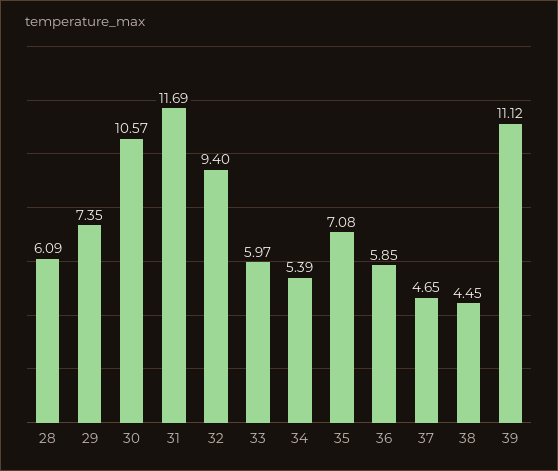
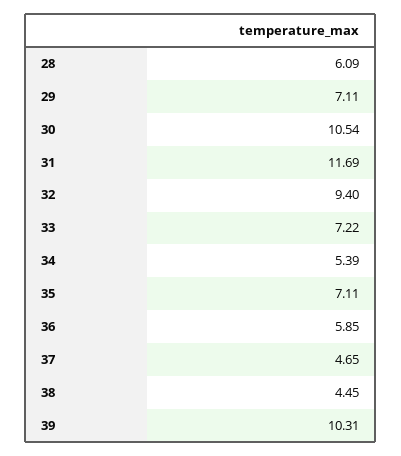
  {
    "28": 6.09,
-   "29": 7.35,
+   "29": 7.11,
-   "30": 10.57,
+   "30": 10.54,
    "31": 11.69,
    "32": 9.4,
-   "33": 5.97,
+   "33": 7.22,
    "34": 5.39,
-   "35": 7.08,
+   "35": 7.11,
    "36": 5.85,
    "37": 4.65,
    "38": 4.45,
-   "39": 11.12
+   "39": 10.31
  }

